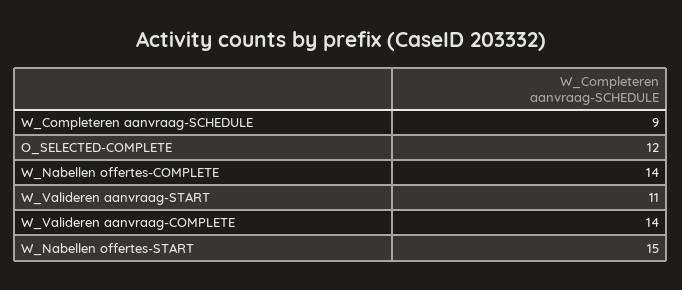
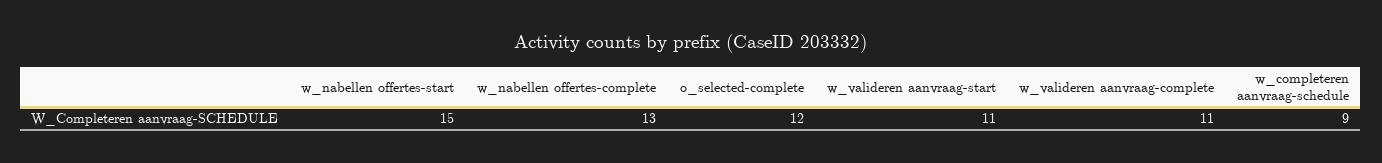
  {
    "W_Completeren aanvraag-SCHEDULE": 9,
    "O_SELECTED-COMPLETE": 12,
-   "W_Nabellen offertes-COMPLETE": 14,
+   "W_Nabellen offertes-COMPLETE": 13,
    "W_Valideren aanvraag-START": 11,
-   "W_Valideren aanvraag-COMPLETE": 14,
+   "W_Valideren aanvraag-COMPLETE": 11,
    "W_Nabellen offertes-START": 15
  }

